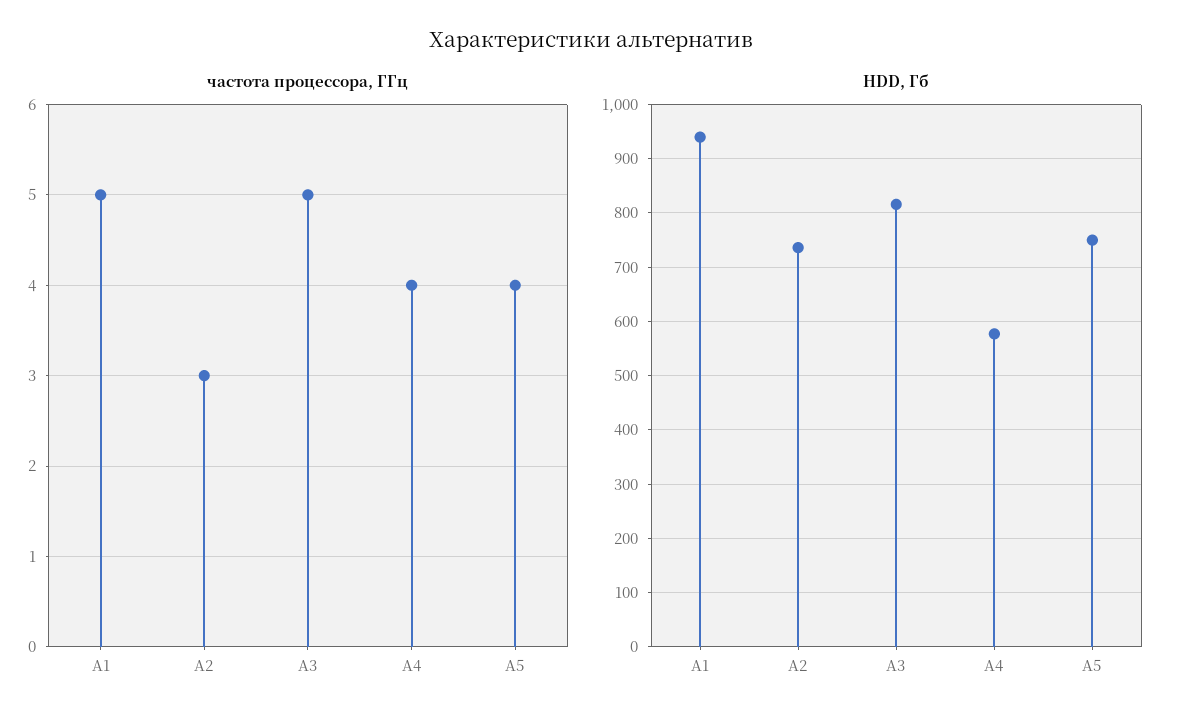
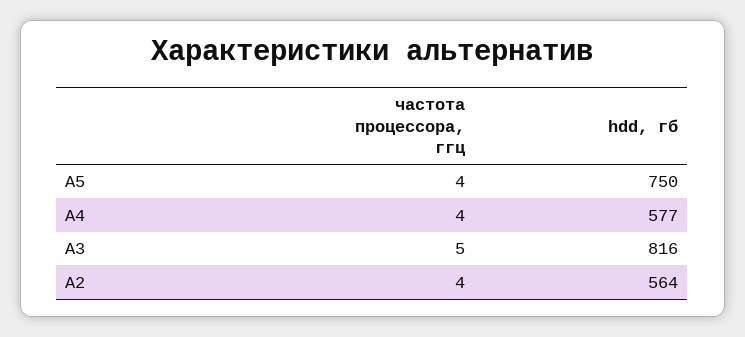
  {
    "частота процессора, ГГц": {
-     "A1": 5,
-     "A2": 3,
+     "A2": 4,
      "A3": 5,
      "A4": 4,
      "A5": 4
    },
    "HDD, Гб": {
-     "A1": 940,
-     "A2": 740,
+     "A2": 564,
      "A3": 816,
      "A4": 577,
      "A5": 750
    }
  }

